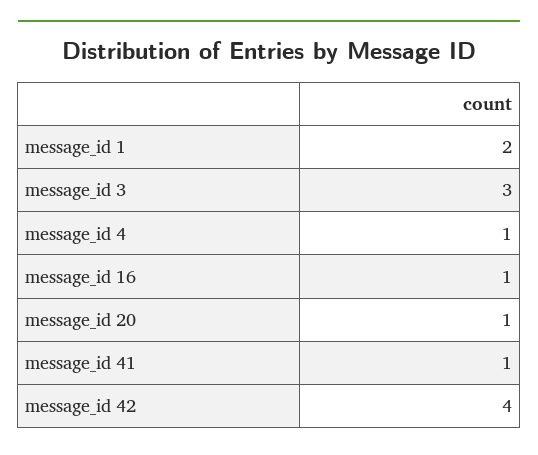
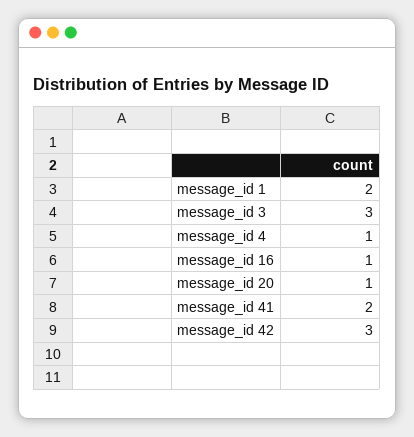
  {
    "message_id 1": 2,
    "message_id 3": 3,
    "message_id 4": 1,
    "message_id 16": 1,
    "message_id 20": 1,
-   "message_id 41": 1,
+   "message_id 41": 2,
-   "message_id 42": 4
+   "message_id 42": 3
  }

